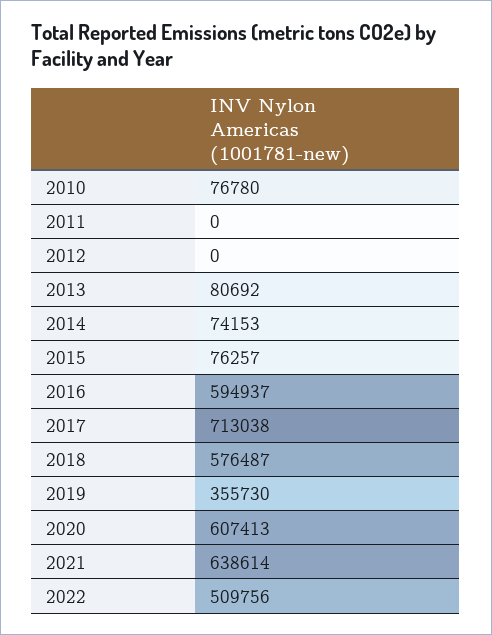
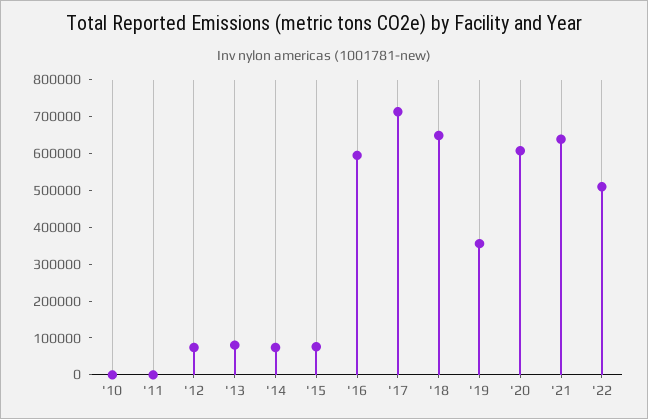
  {
-   "2010": 76780,
+   "2010": 0,
    "2011": 0,
-   "2012": 0,
+   "2012": 75000,
    "2013": 80692,
    "2014": 74153,
    "2015": 76257,
    "2016": 594937,
    "2017": 713038,
-   "2018": 576487,
+   "2018": 650000,
    "2019": 355730,
    "2020": 607413,
    "2021": 638614,
    "2022": 509756
  }

